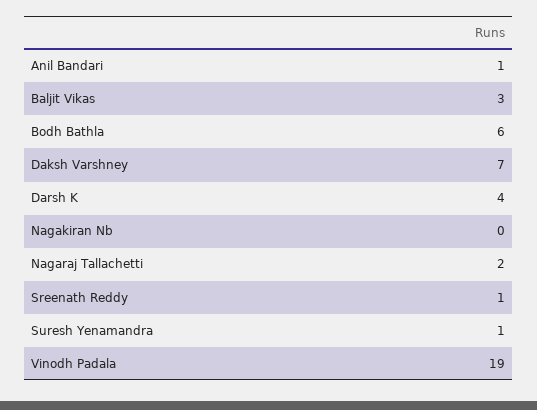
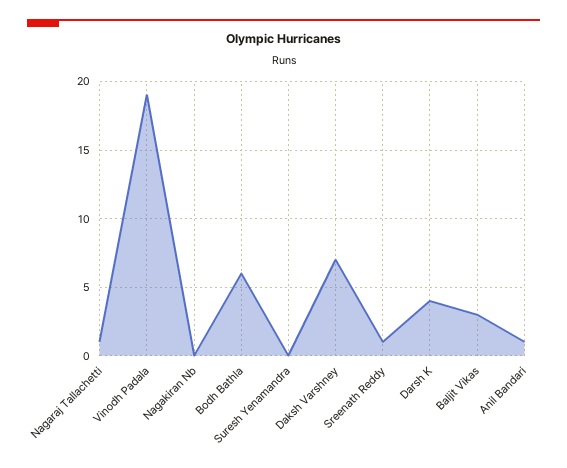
  {
    "Anil Bandari": 1,
    "Baljit Vikas": 3,
    "Bodh Bathla": 6,
    "Daksh Varshney": 7,
    "Darsh K": 4,
    "Nagakiran Nb": 0,
-   "Nagaraj Tallachetti": 2,
+   "Nagaraj Tallachetti": 1,
    "Sreenath Reddy": 1,
-   "Suresh Yenamandra": 1,
+   "Suresh Yenamandra": 0,
    "Vinodh Padala": 19
  }

